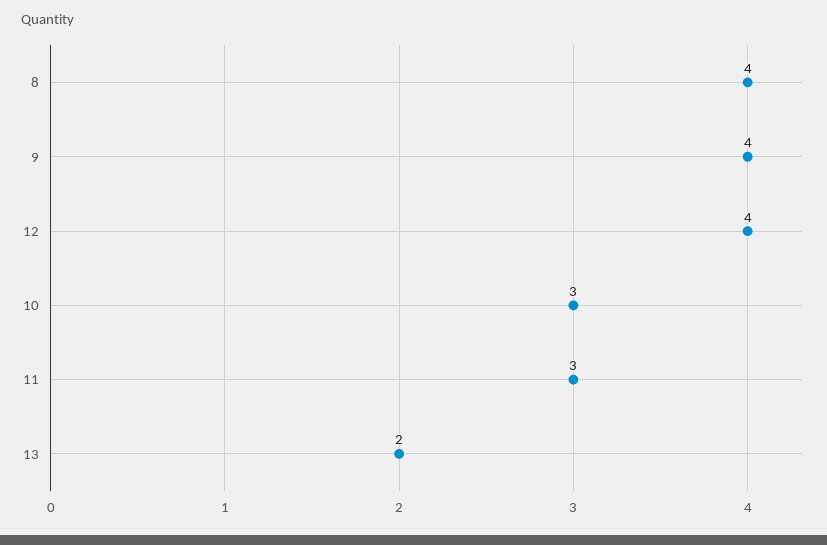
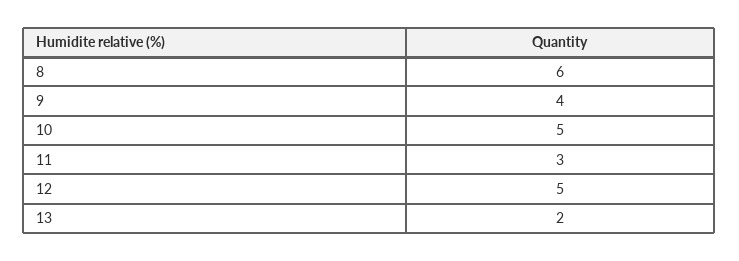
  {
-   "8": 4,
+   "8": 6,
    "9": 4,
-   "12": 4,
+   "12": 5,
-   "10": 3,
+   "10": 5,
    "11": 3,
    "13": 2
  }

